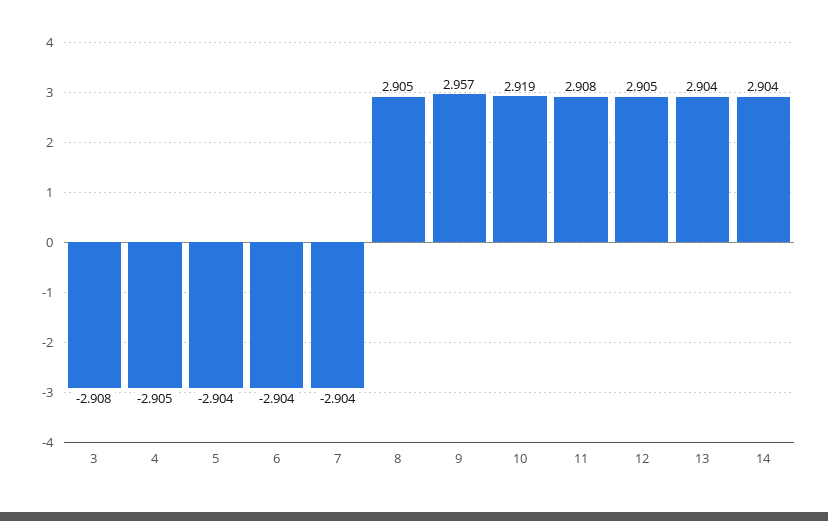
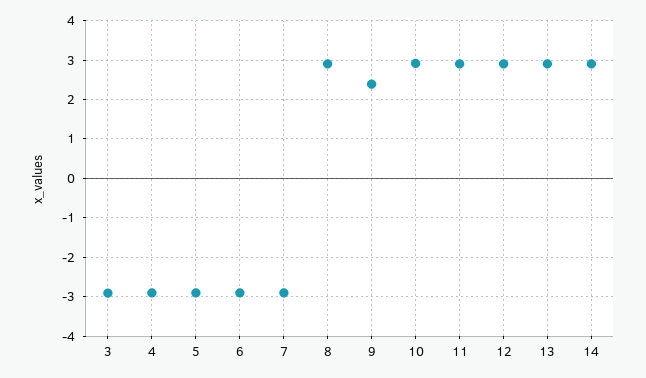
  {
    "3": -2.908,
    "4": -2.905,
    "5": -2.904,
    "6": -2.904,
    "7": -2.904,
    "8": 2.905,
-   "9": 2.957,
+   "9": 2.4,
    "10": 2.919,
    "11": 2.908,
    "12": 2.905,
    "13": 2.904,
    "14": 2.904
  }

